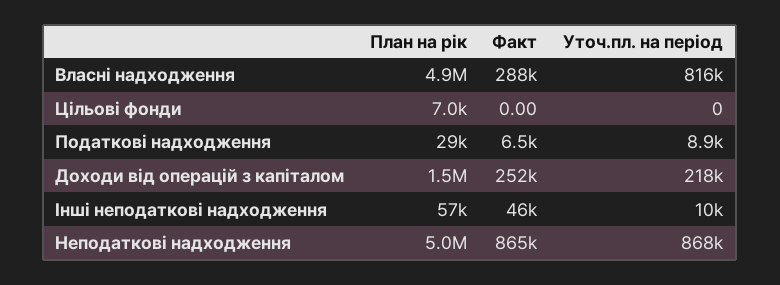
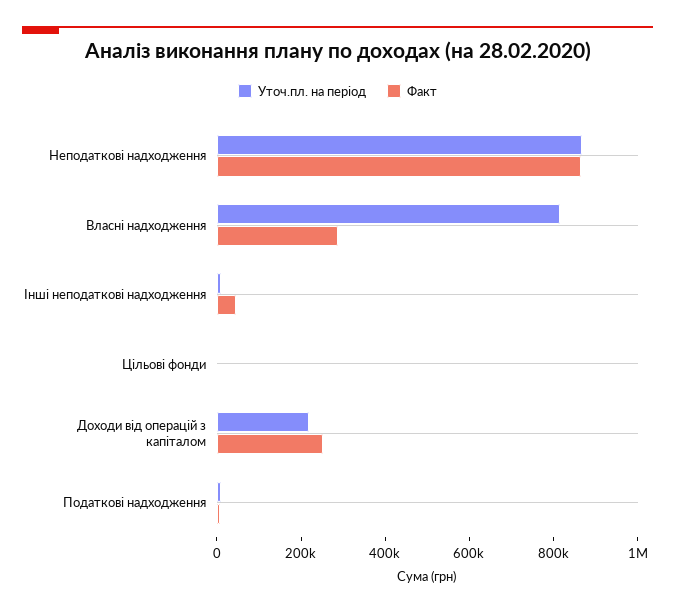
  {
-   "План на рік": {
-     "Власні надходження": 4900000,
-     "Цільові фонди": 7000,
-     "Податкові надходження": 29000,
-     "Доходи від операцій з капіталом": 1500000,
-     "Інші неподаткові надходження": 57000,
-     "Неподаткові надходження": 5000000
-   },
    "Факт": {
      "Власні надходження": 288000,
      "Цільові фонди": 0,
      "Податкові надходження": 6500,
      "Доходи від операцій з капіталом": 252000,
      "Інші неподаткові надходження": 46000,
      "Неподаткові надходження": 865000
    },
    "Уточ.пл. на період": {
      "Власні надходження": 816000,
      "Цільові фонди": 0,
      "Податкові надходження": 8900,
      "Доходи від операцій з капіталом": 218000,
      "Інші неподаткові надходження": 10000,
      "Неподаткові надходження": 868000
    }
  }

